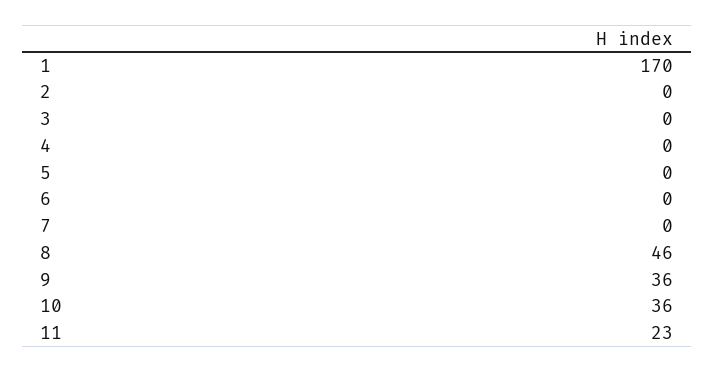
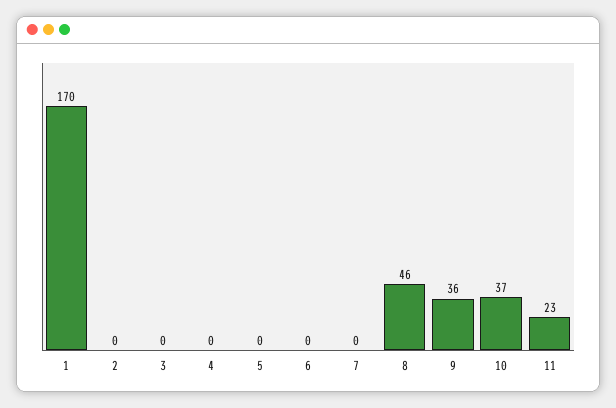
  {
    "1": 170,
    "2": 0,
    "3": 0,
    "4": 0,
    "5": 0,
    "6": 0,
    "7": 0,
    "8": 46,
    "9": 36,
-   "10": 36,
+   "10": 37,
    "11": 23
  }

